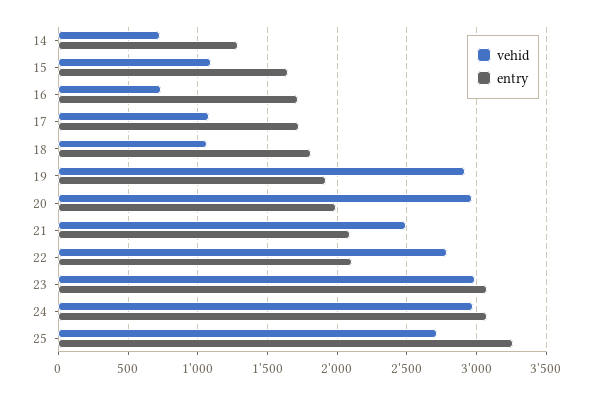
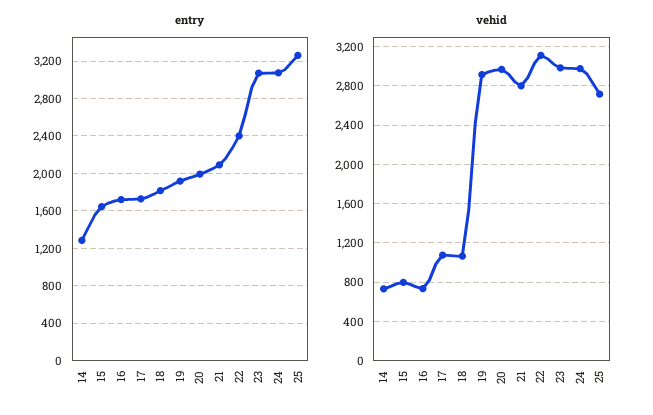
  {
    "vehid": {
      "14": 750,
-     "15": 1100,
+     "15": 800,
      "16": 750,
      "17": 1100,
      "18": 1050,
      "19": 2900,
      "20": 2950,
-     "21": 2500,
+     "21": 2800,
-     "22": 2800,
+     "22": 3100,
      "23": 3000,
      "24": 3000,
      "25": 2700
    },
    "entry": {
      "14": 1300,
      "15": 1650,
      "16": 1700,
      "17": 1750,
      "18": 1800,
      "19": 1900,
      "20": 2000,
      "21": 2100,
-     "22": 2100,
+     "22": 2400,
      "23": 3050,
      "24": 3050,
      "25": 3250
    }
  }

